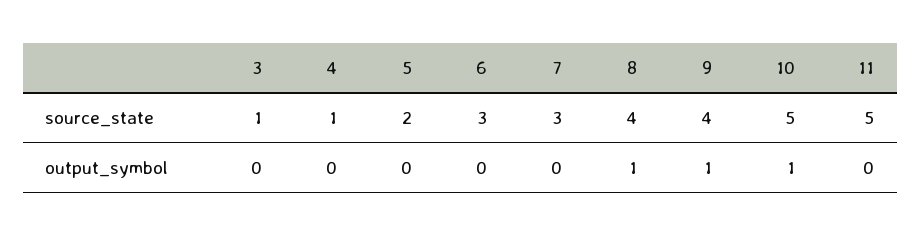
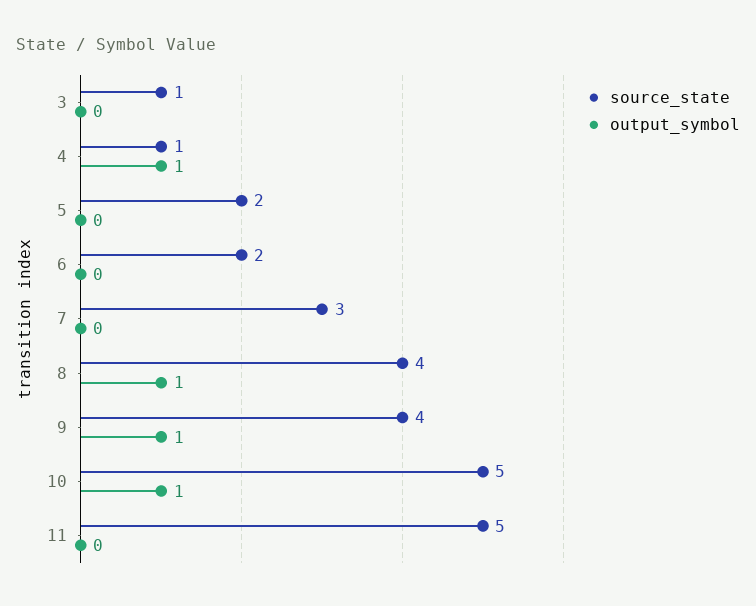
  {
    "source_state": {
      "3": 1,
      "4": 1,
      "5": 2,
-     "6": 3,
+     "6": 2,
      "7": 3,
      "8": 4,
      "9": 4,
      "10": 5,
      "11": 5
    },
    "output_symbol": {
      "3": 0,
-     "4": 0,
+     "4": 1,
      "5": 0,
      "6": 0,
      "7": 0,
      "8": 1,
      "9": 1,
      "10": 1,
      "11": 0
    }
  }

